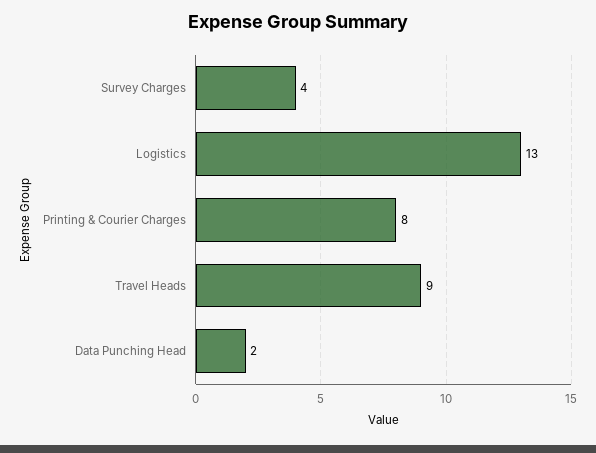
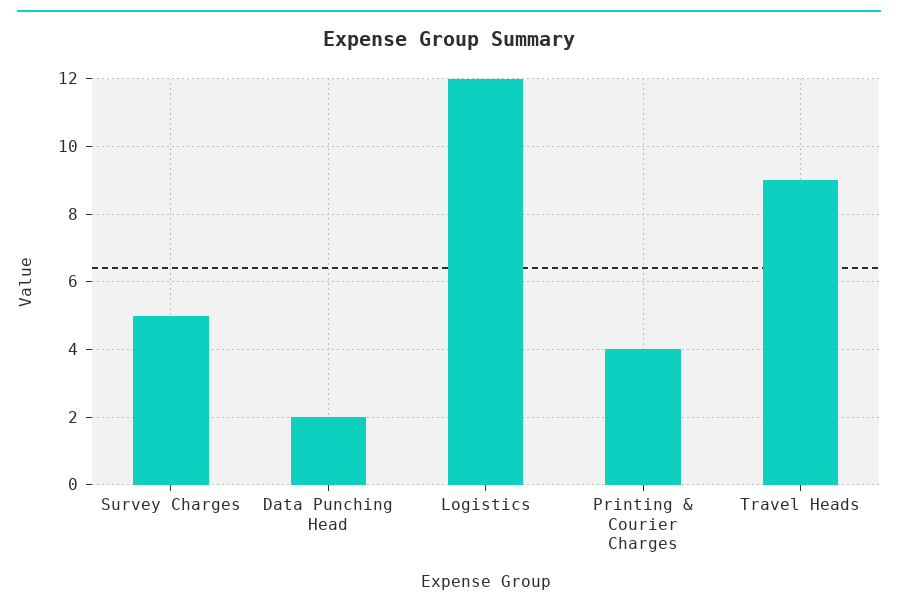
  {
-   "Survey Charges": 4,
+   "Survey Charges": 5,
-   "Logistics": 13,
+   "Logistics": 12,
-   "Printing & Courier Charges": 8,
+   "Printing & Courier Charges": 4,
    "Travel Heads": 9,
    "Data Punching Head": 2
  }

